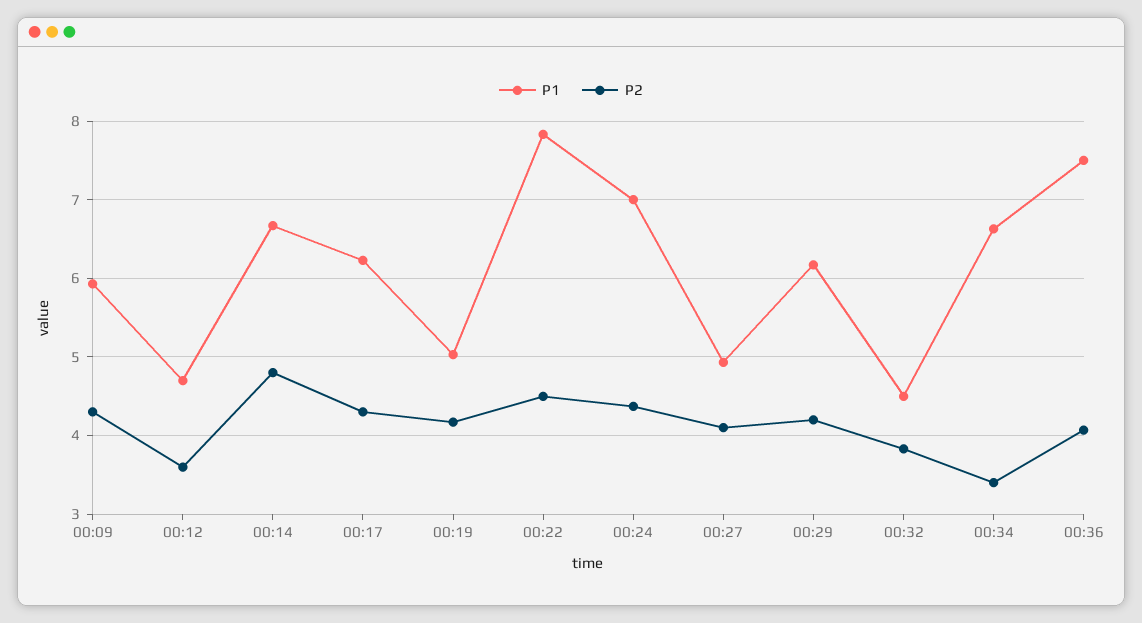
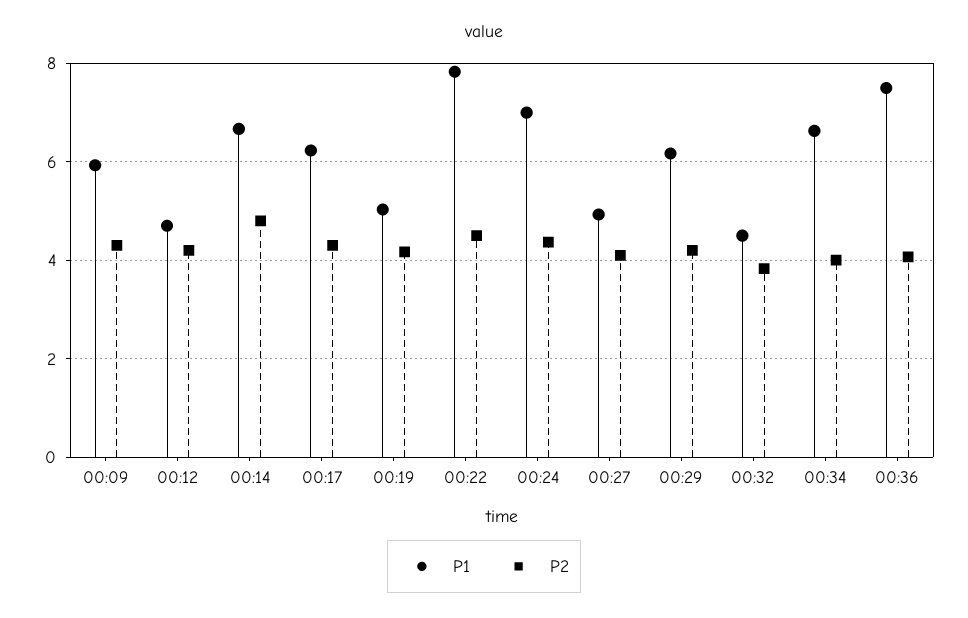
  {
    "P1": {
      "00:09": 5.9,
      "00:12": 4.7,
      "00:14": 6.7,
      "00:17": 6.2,
      "00:19": 5,
      "00:22": 7.8,
      "00:24": 7,
      "00:27": 4.9,
      "00:29": 6.2,
      "00:32": 4.5,
      "00:34": 6.6,
      "00:36": 7.5
    },
    "P2": {
      "00:09": 4.3,
-     "00:12": 3.6,
+     "00:12": 4.2,
      "00:14": 4.8,
      "00:17": 4.3,
      "00:19": 4.2,
      "00:22": 4.5,
      "00:24": 4.4,
      "00:27": 4.1,
      "00:29": 4.2,
      "00:32": 3.8,
-     "00:34": 3.4,
+     "00:34": 4,
      "00:36": 4.1
    }
  }

